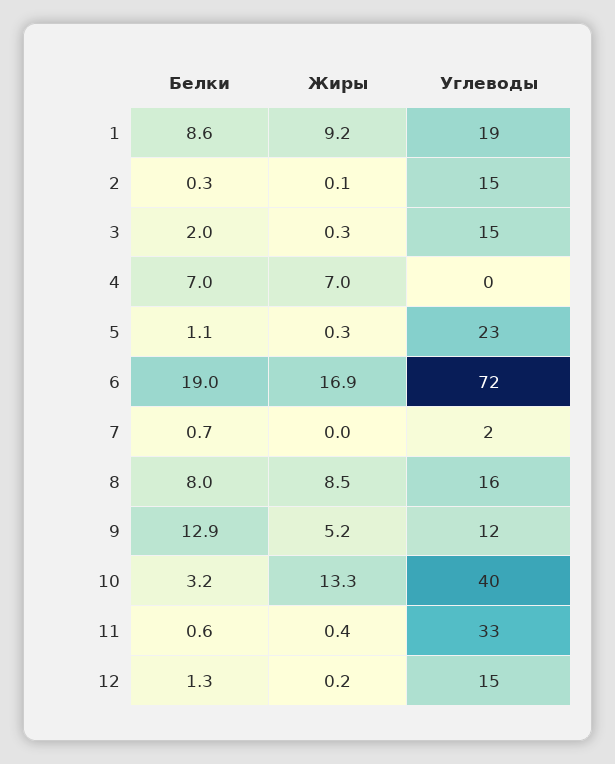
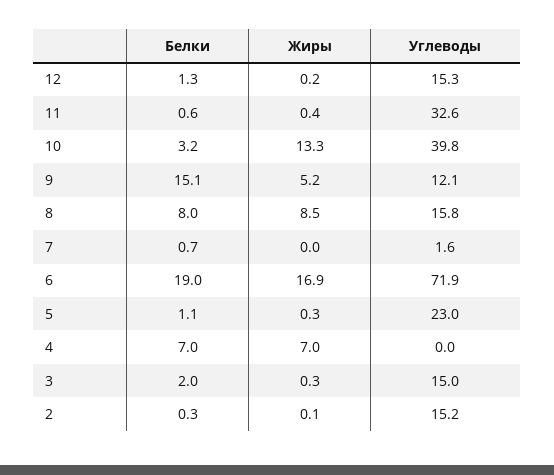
  {
    "Белки": {
-     "1": 8.6,
      "2": 0.3,
      "3": 2,
      "4": 7,
      "5": 1.1,
      "6": 19,
      "7": 0.7,
      "8": 8,
-     "9": 12.9,
+     "9": 15.1,
      "10": 3.2,
      "11": 0.6,
      "12": 1.3
    },
    "Жиры": {
-     "1": 9.2,
      "2": 0.1,
      "3": 0.3,
      "4": 7,
      "5": 0.3,
      "6": 16.9,
      "7": 0,
      "8": 8.5,
      "9": 5.2,
      "10": 13.3,
      "11": 0.4,
      "12": 0.2
    },
    "Углеводы": {
-     "1": 19,
      "2": 15.2,
      "3": 15,
      "4": 0,
      "5": 23,
      "6": 71.9,
      "7": 1.6,
      "8": 15.8,
      "9": 12.1,
      "10": 39.8,
      "11": 32.6,
      "12": 15.3
    }
  }

